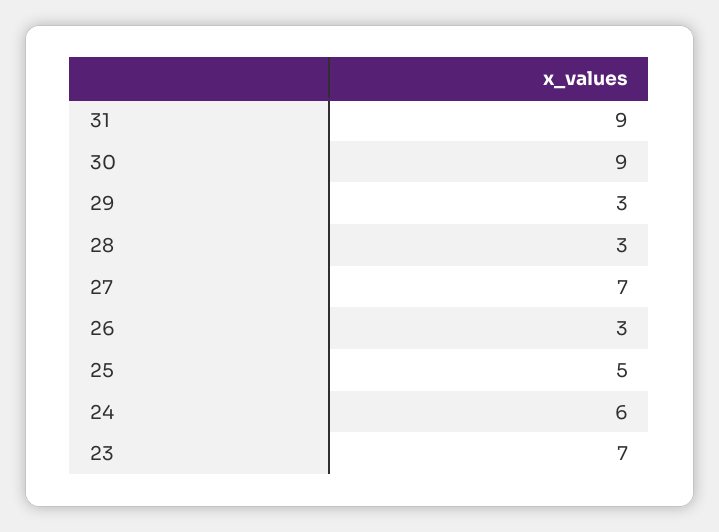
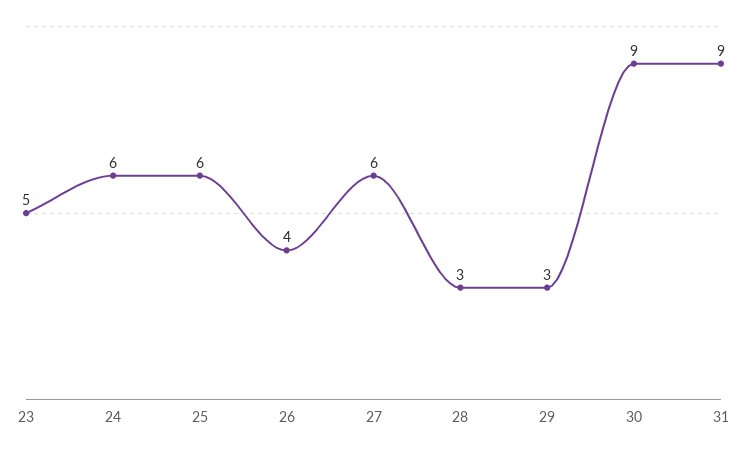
  {
    "31": 9,
    "30": 9,
    "29": 3,
    "28": 3,
-   "27": 7,
+   "27": 6,
-   "26": 3,
+   "26": 4,
-   "25": 5,
+   "25": 6,
    "24": 6,
-   "23": 7
+   "23": 5
  }

